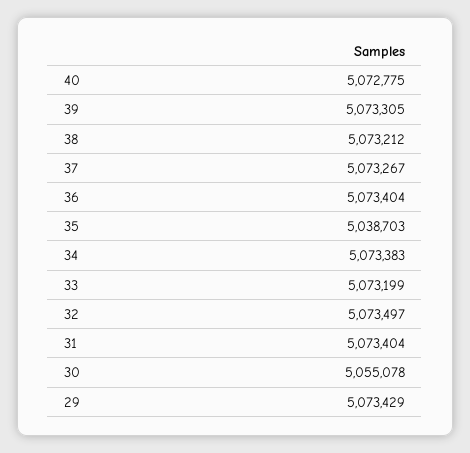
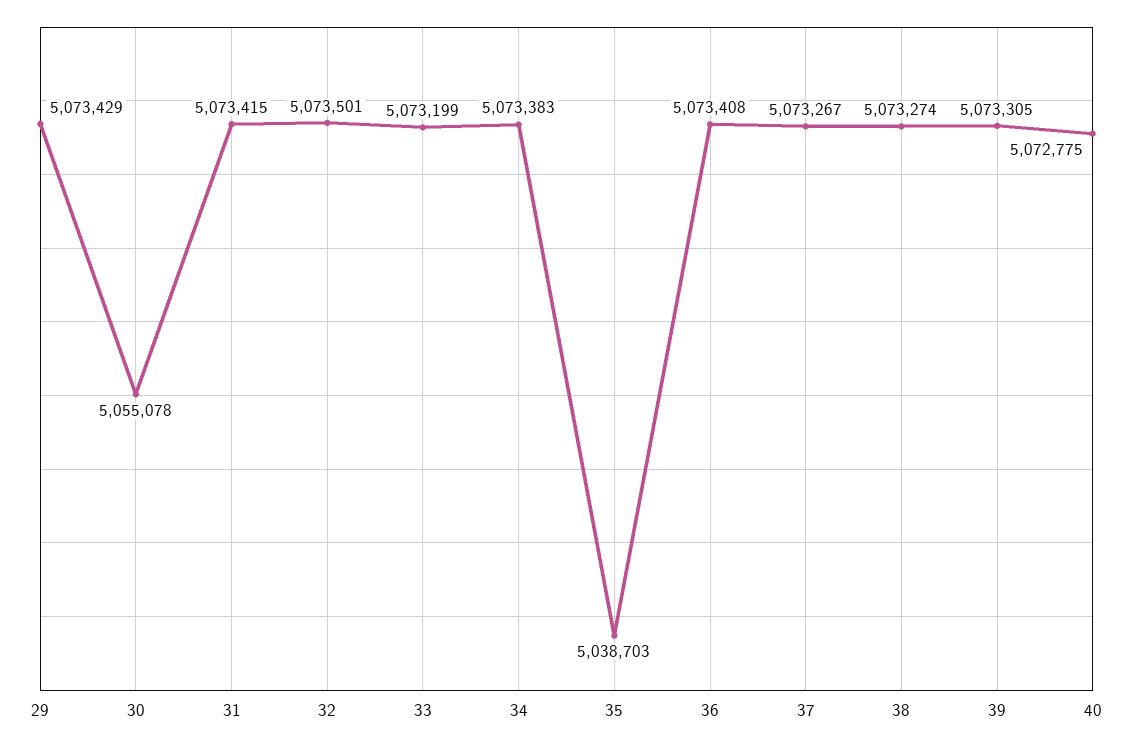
  {
    "40": 5072775,
    "39": 5073305,
-   "38": 5073212,
+   "38": 5073274,
    "37": 5073267,
-   "36": 5073404,
+   "36": 5073408,
    "35": 5038703,
    "34": 5073383,
    "33": 5073199,
-   "32": 5073497,
+   "32": 5073501,
-   "31": 5073404,
+   "31": 5073415,
    "30": 5055078,
    "29": 5073429
  }

